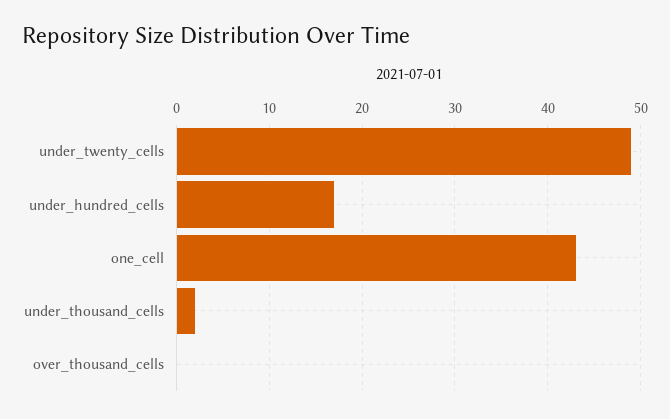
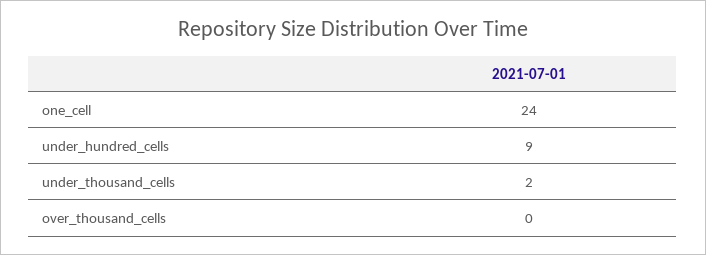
  {
-   "under_twenty_cells": 49,
-   "under_hundred_cells": 17,
+   "under_hundred_cells": 9,
-   "one_cell": 43,
+   "one_cell": 24,
    "under_thousand_cells": 2,
    "over_thousand_cells": 0
  }

